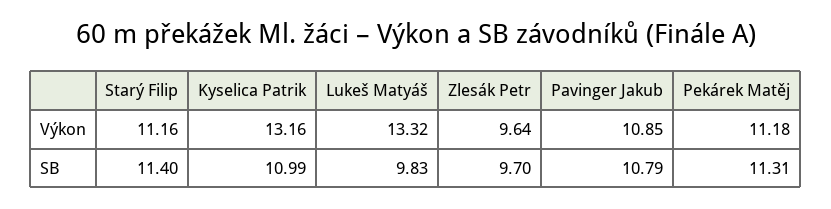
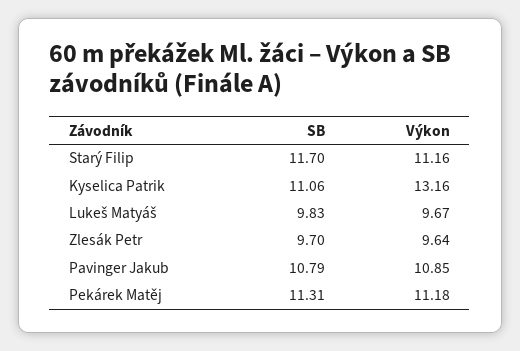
  {
    "Starý Filip": {
      "Výkon": 11.16,
-     "SB": 11.4
+     "SB": 11.7
    },
    "Kyselica Patrik": {
      "Výkon": 13.16,
-     "SB": 10.99
+     "SB": 11.06
    },
    "Lukeš Matyáš": {
-     "Výkon": 13.32,
+     "Výkon": 9.67,
      "SB": 9.83
    },
    "Zlesák Petr": {
      "Výkon": 9.64,
      "SB": 9.7
    },
    "Pavinger Jakub": {
      "Výkon": 10.85,
      "SB": 10.79
    },
    "Pekárek Matěj": {
      "Výkon": 11.18,
      "SB": 11.31
    }
  }

